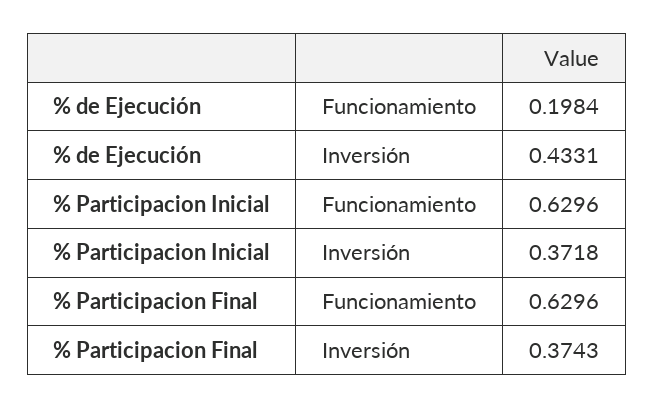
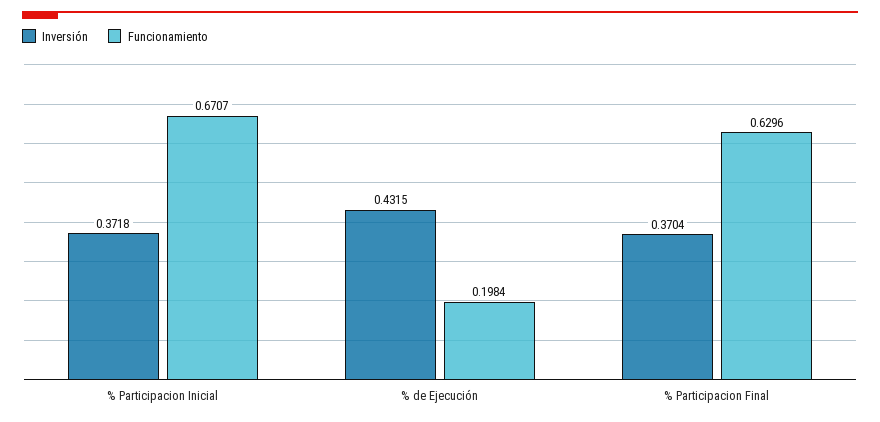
  {
    "Funcionamiento": {
      "% de Ejecución": 0.1984,
-     "% Participacion Inicial": 0.6296,
+     "% Participacion Inicial": 0.6707,
      "% Participacion Final": 0.6296
    },
    "Inversión": {
-     "% de Ejecución": 0.4331,
+     "% de Ejecución": 0.4315,
      "% Participacion Inicial": 0.3718,
-     "% Participacion Final": 0.3743
+     "% Participacion Final": 0.3704
    }
  }

